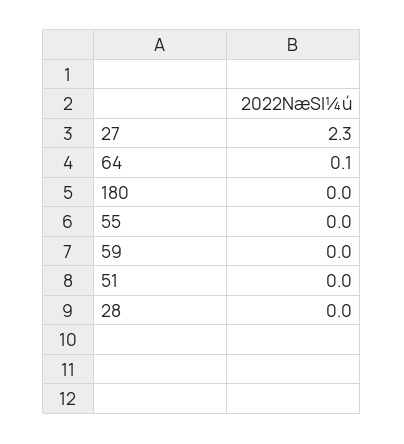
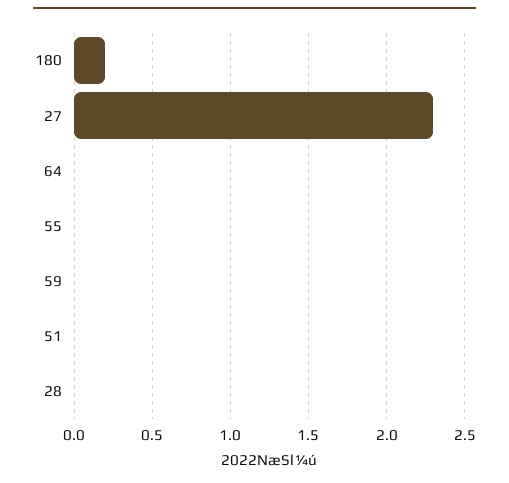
  {
    "27": 2.3,
-   "64": 0.1,
+   "64": 0,
-   "180": 0,
+   "180": 0.2,
    "55": 0,
    "59": 0,
    "51": 0,
    "28": 0
  }

